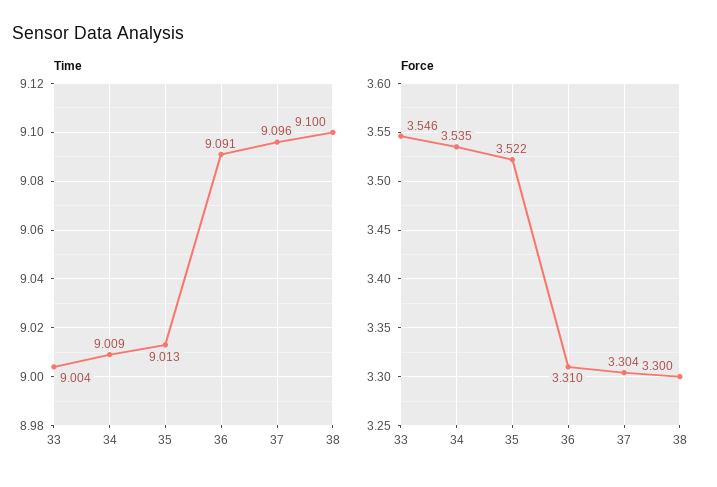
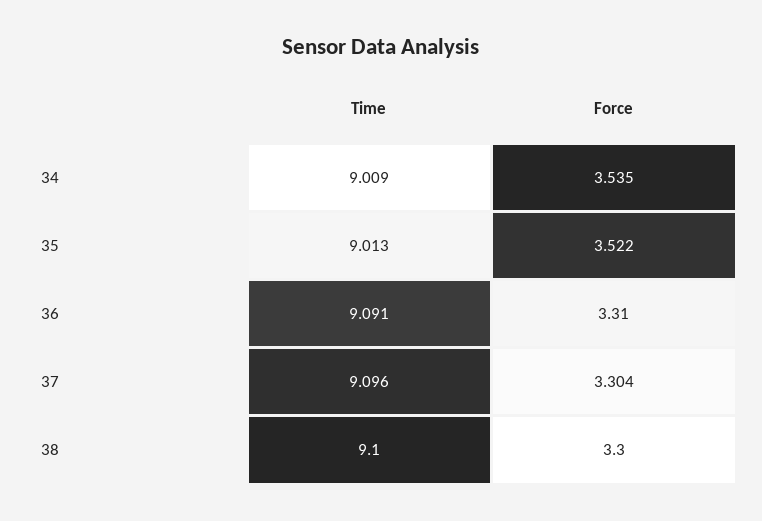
  {
    "Time": {
-     "33": 9.004,
      "34": 9.009,
      "35": 9.013,
      "36": 9.091,
      "37": 9.096,
      "38": 9.1
    },
    "Force": {
-     "33": 3.546,
      "34": 3.535,
      "35": 3.522,
      "36": 3.31,
      "37": 3.304,
      "38": 3.3
    }
  }

